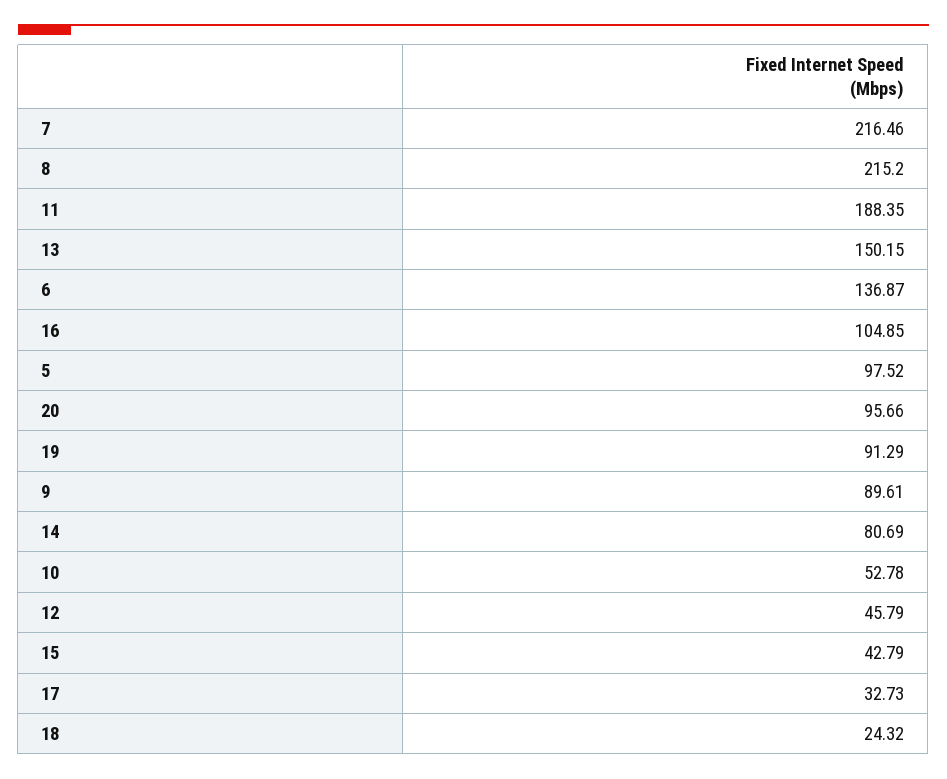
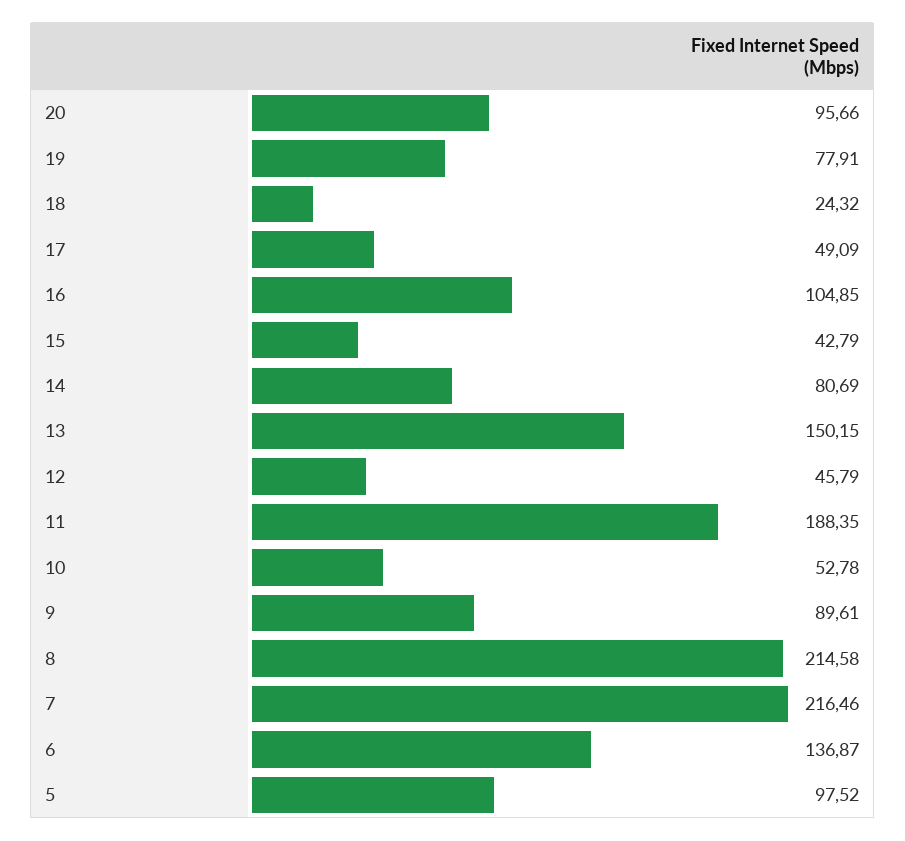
  {
    "7": 216.46,
-   "8": 215.2,
+   "8": 214.58,
    "11": 188.35,
    "13": 150.15,
    "6": 136.87,
    "16": 104.85,
    "5": 97.52,
    "20": 95.66,
-   "19": 91.29,
+   "19": 77.91,
    "9": 89.61,
    "14": 80.69,
    "10": 52.78,
    "12": 45.79,
    "15": 42.79,
-   "17": 32.73,
+   "17": 49.09,
    "18": 24.32
  }

